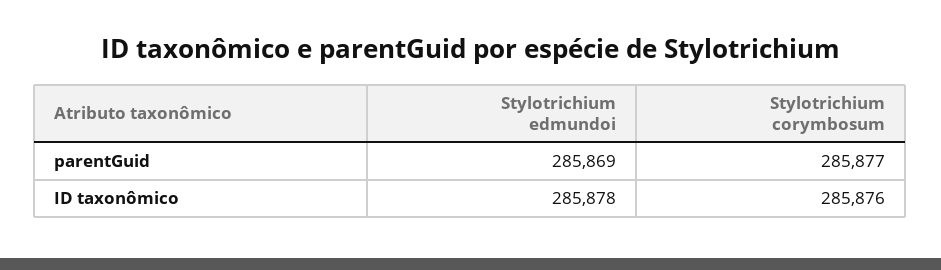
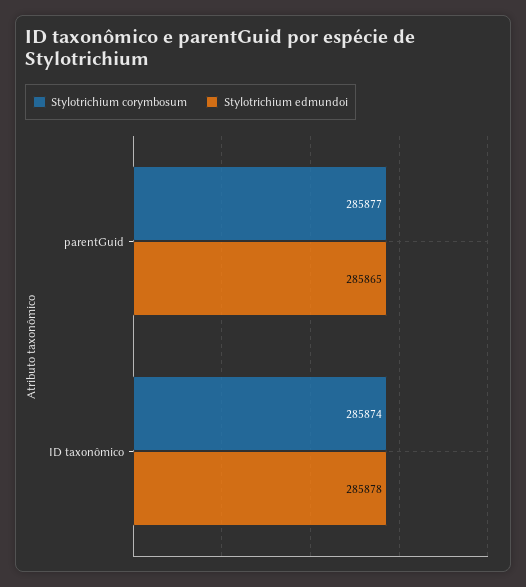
  {
    "Stylotrichium edmundoi": {
-     "parentGuid": 285869,
+     "parentGuid": 285865,
      "ID taxonômico": 285878
    },
    "Stylotrichium corymbosum": {
      "parentGuid": 285877,
-     "ID taxonômico": 285876
+     "ID taxonômico": 285874
    }
  }

